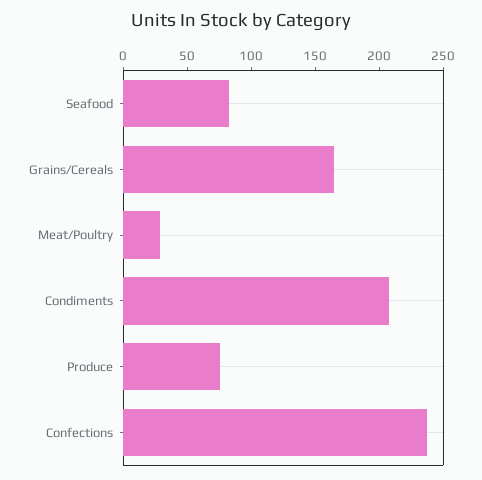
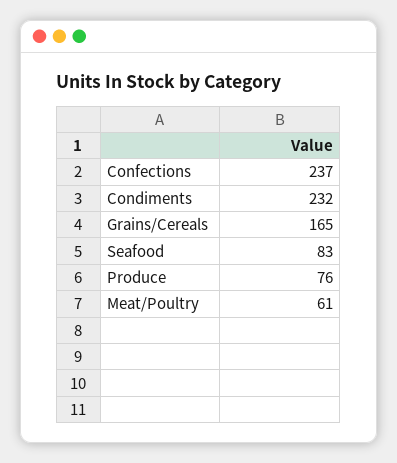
  {
    "Seafood": 83,
    "Grains/Cereals": 165,
-   "Meat/Poultry": 30,
+   "Meat/Poultry": 61,
-   "Condiments": 210,
+   "Condiments": 232,
    "Produce": 76,
    "Confections": 237
  }

